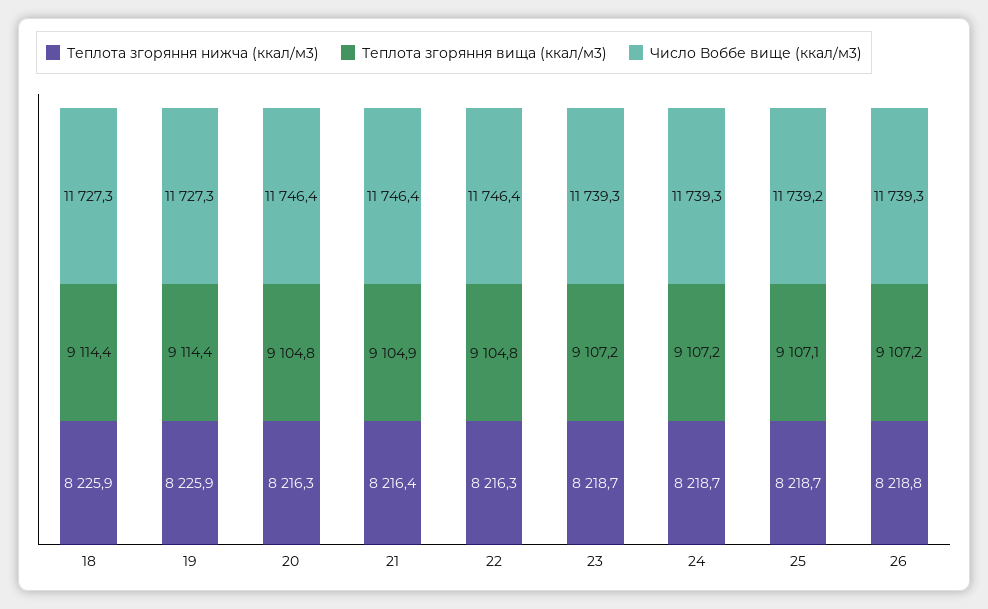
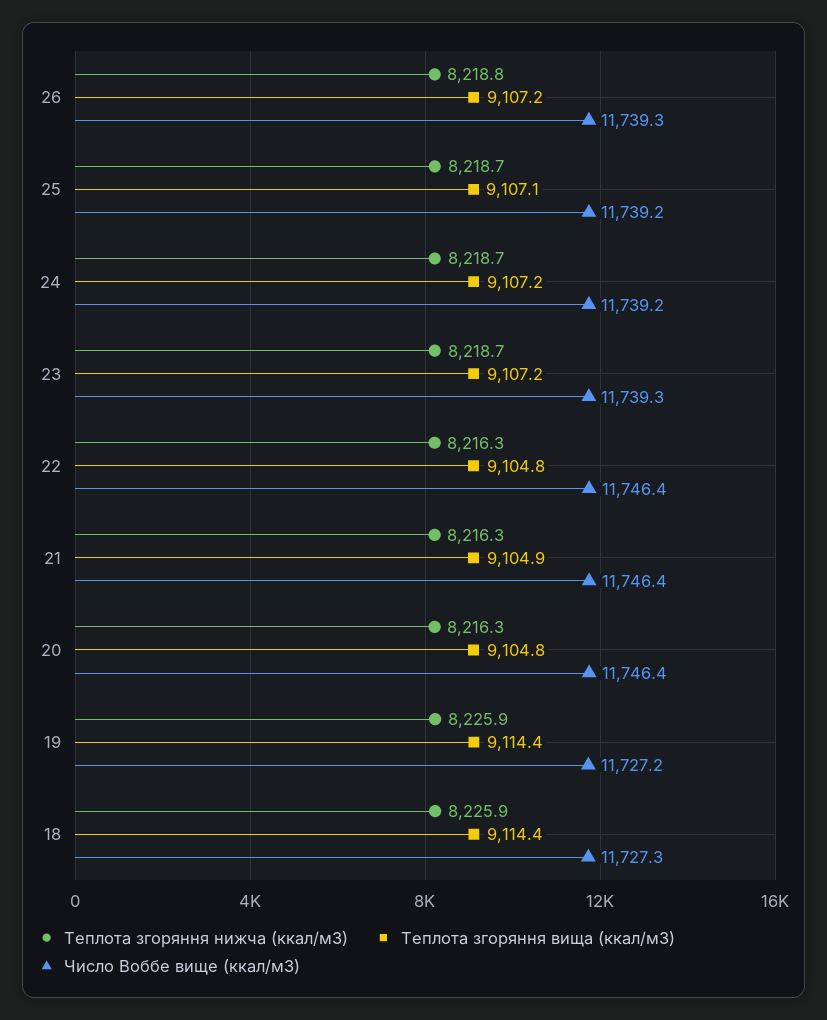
  {
    "Теплота згоряння нижча (ккал/м3)": {
      "18": 8225.9,
      "19": 8225.9,
      "20": 8216.3,
-     "21": 8216.4,
+     "21": 8216.3,
      "22": 8216.3,
      "23": 8218.7,
      "24": 8218.7,
      "25": 8218.7,
      "26": 8218.8
    },
    "Теплота згоряння вища (ккал/м3)": {
      "18": 9114.4,
      "19": 9114.4,
      "20": 9104.8,
      "21": 9104.9,
      "22": 9104.8,
      "23": 9107.2,
      "24": 9107.2,
      "25": 9107.1,
      "26": 9107.2
    },
    "Число Воббе вище (ккал/м3)": {
      "18": 11727.3,
-     "19": 11727.3,
+     "19": 11727.2,
      "20": 11746.4,
      "21": 11746.4,
      "22": 11746.4,
      "23": 11739.3,
-     "24": 11739.3,
+     "24": 11739.2,
      "25": 11739.2,
      "26": 11739.3
    }
  }

